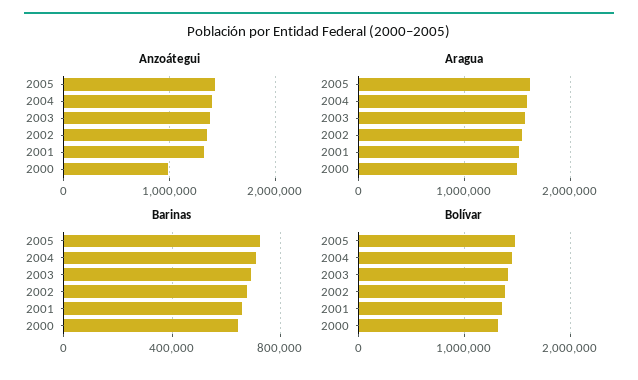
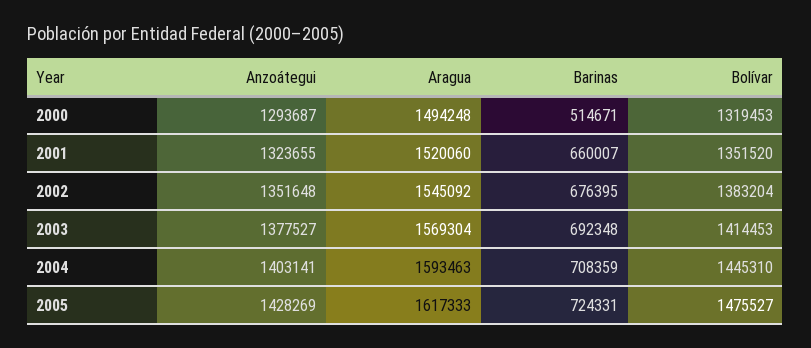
  {
    "Anzoátegui": {
      "2005": 1428269,
      "2004": 1403141,
      "2003": 1377527,
      "2002": 1351648,
      "2001": 1323655,
-     "2000": 1000000
+     "2000": 1293687
    },
    "Aragua": {
      "2005": 1617333,
      "2004": 1593463,
      "2003": 1569304,
      "2002": 1545092,
      "2001": 1520060,
      "2000": 1494248
    },
    "Barinas": {
      "2005": 724331,
      "2004": 708359,
      "2003": 692348,
      "2002": 676395,
      "2001": 660007,
-     "2000": 650000
+     "2000": 514671
    },
    "Bolívar": {
      "2005": 1475527,
      "2004": 1445310,
      "2003": 1414453,
      "2002": 1383204,
      "2001": 1351520,
      "2000": 1319453
    }
  }

